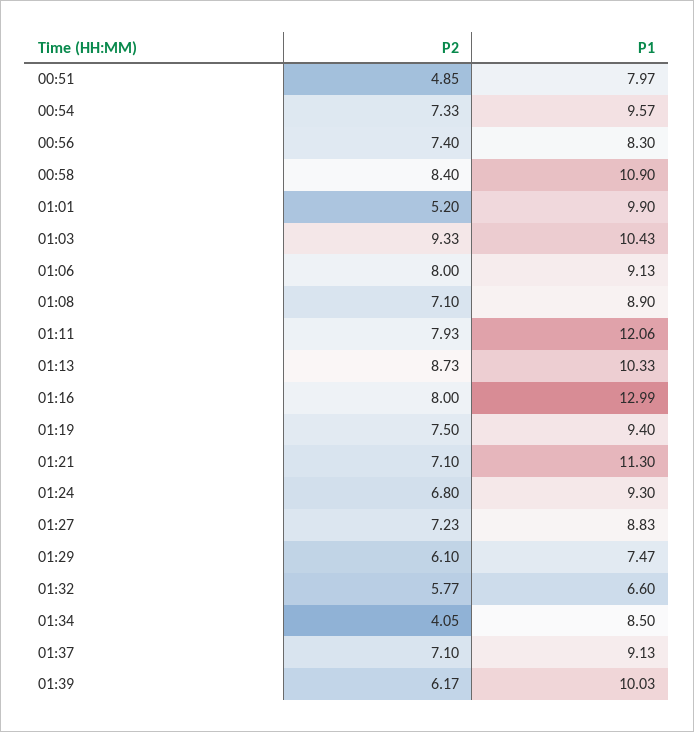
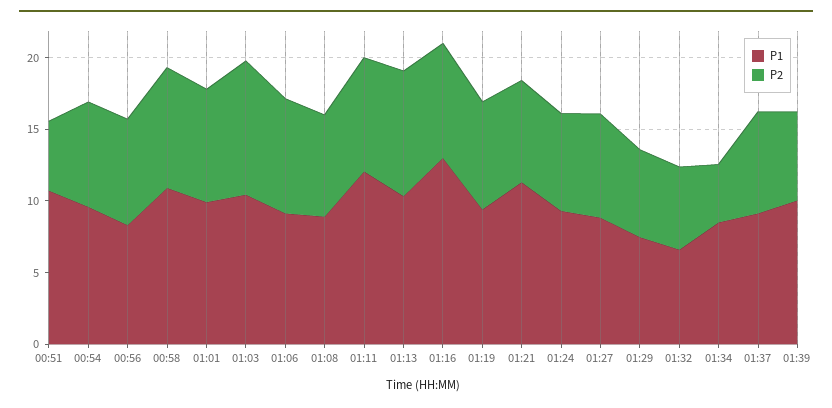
  {
    "P2": {
      "00:51": 4.85,
      "00:54": 7.33,
      "00:56": 7.4,
      "00:58": 8.4,
-     "01:01": 5.2,
+     "01:01": 8,
      "01:03": 9.33,
      "01:06": 8,
      "01:08": 7.1,
      "01:11": 7.93,
      "01:13": 8.73,
      "01:16": 8,
      "01:19": 7.5,
      "01:21": 7.1,
      "01:24": 6.8,
      "01:27": 7.23,
      "01:29": 6.1,
      "01:32": 5.77,
      "01:34": 4.05,
      "01:37": 7.1,
      "01:39": 6.17
    },
    "P1": {
-     "00:51": 7.97,
+     "00:51": 11,
      "00:54": 9.57,
      "00:56": 8.3,
      "00:58": 10.9,
      "01:01": 9.9,
      "01:03": 10.43,
      "01:06": 9.13,
      "01:08": 8.9,
      "01:11": 12.06,
      "01:13": 10.33,
      "01:16": 12.99,
      "01:19": 9.4,
      "01:21": 11.3,
      "01:24": 9.3,
      "01:27": 8.83,
      "01:29": 7.47,
      "01:32": 6.6,
      "01:34": 8.5,
      "01:37": 9.13,
      "01:39": 10.03
    }
  }

